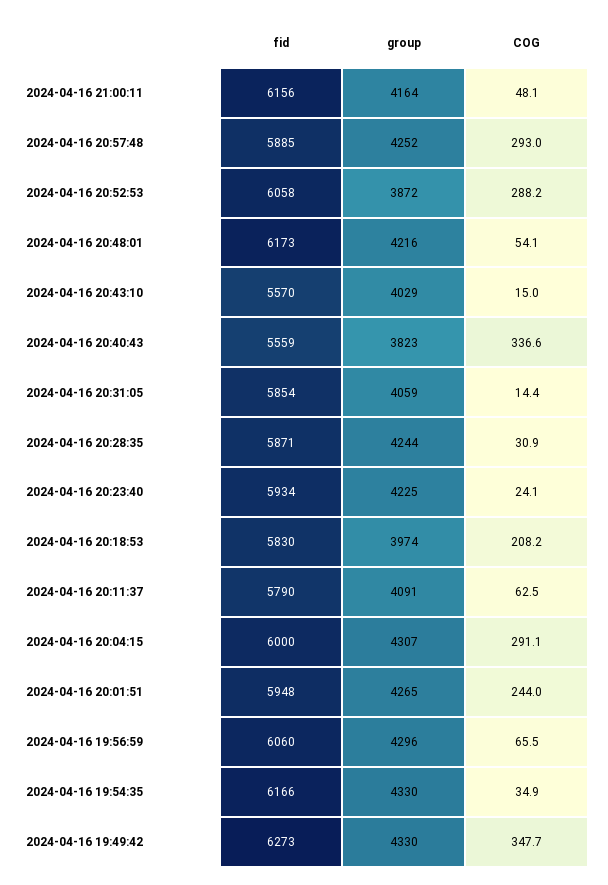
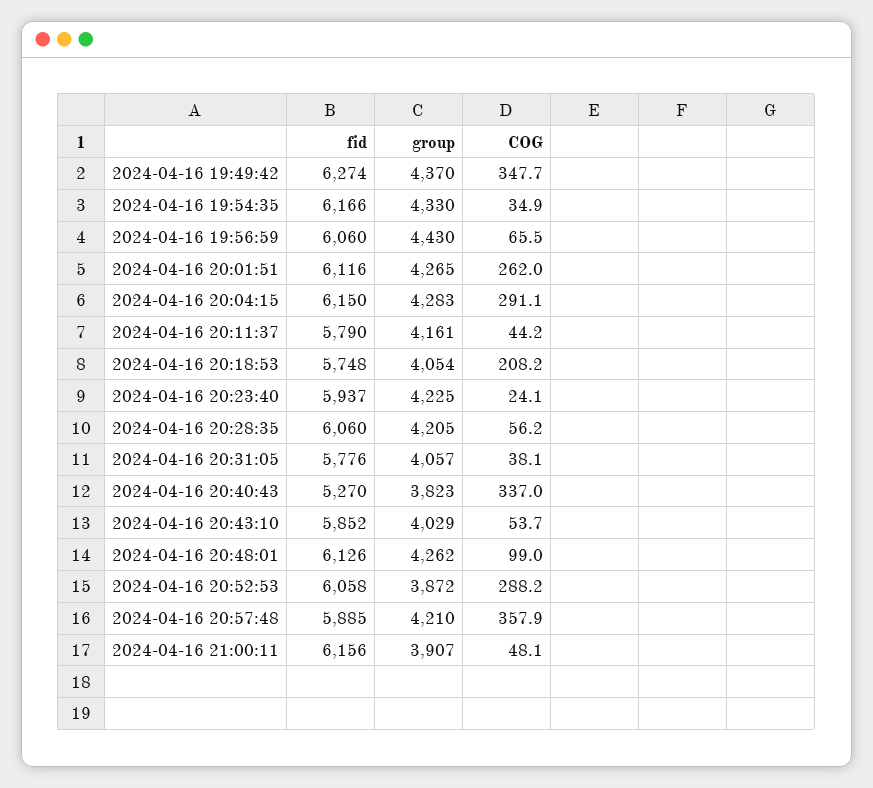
  {
    "fid": {
      "2024-04-16 21:00:11": 6156,
      "2024-04-16 20:57:48": 5885,
      "2024-04-16 20:52:53": 6058,
-     "2024-04-16 20:48:01": 6173,
+     "2024-04-16 20:48:01": 6126,
-     "2024-04-16 20:43:10": 5570,
+     "2024-04-16 20:43:10": 5852,
-     "2024-04-16 20:40:43": 5559,
+     "2024-04-16 20:40:43": 5270,
-     "2024-04-16 20:31:05": 5854,
+     "2024-04-16 20:31:05": 5776,
-     "2024-04-16 20:28:35": 5871,
+     "2024-04-16 20:28:35": 6060,
-     "2024-04-16 20:23:40": 5934,
+     "2024-04-16 20:23:40": 5937,
-     "2024-04-16 20:18:53": 5830,
+     "2024-04-16 20:18:53": 5748,
      "2024-04-16 20:11:37": 5790,
-     "2024-04-16 20:04:15": 6000,
+     "2024-04-16 20:04:15": 6150,
-     "2024-04-16 20:01:51": 5948,
+     "2024-04-16 20:01:51": 6116,
      "2024-04-16 19:56:59": 6060,
      "2024-04-16 19:54:35": 6166,
-     "2024-04-16 19:49:42": 6273
+     "2024-04-16 19:49:42": 6274
    },
    "group": {
-     "2024-04-16 21:00:11": 4164,
+     "2024-04-16 21:00:11": 3907,
-     "2024-04-16 20:57:48": 4252,
+     "2024-04-16 20:57:48": 4210,
      "2024-04-16 20:52:53": 3872,
-     "2024-04-16 20:48:01": 4216,
+     "2024-04-16 20:48:01": 4262,
      "2024-04-16 20:43:10": 4029,
      "2024-04-16 20:40:43": 3823,
-     "2024-04-16 20:31:05": 4059,
+     "2024-04-16 20:31:05": 4057,
-     "2024-04-16 20:28:35": 4244,
+     "2024-04-16 20:28:35": 4205,
      "2024-04-16 20:23:40": 4225,
-     "2024-04-16 20:18:53": 3974,
+     "2024-04-16 20:18:53": 4054,
-     "2024-04-16 20:11:37": 4091,
+     "2024-04-16 20:11:37": 4161,
-     "2024-04-16 20:04:15": 4307,
+     "2024-04-16 20:04:15": 4283,
      "2024-04-16 20:01:51": 4265,
-     "2024-04-16 19:56:59": 4296,
+     "2024-04-16 19:56:59": 4430,
      "2024-04-16 19:54:35": 4330,
-     "2024-04-16 19:49:42": 4330
+     "2024-04-16 19:49:42": 4370
    },
    "COG": {
      "2024-04-16 21:00:11": 48.1,
-     "2024-04-16 20:57:48": 293,
+     "2024-04-16 20:57:48": 357.9,
      "2024-04-16 20:52:53": 288.2,
-     "2024-04-16 20:48:01": 54.1,
+     "2024-04-16 20:48:01": 99,
-     "2024-04-16 20:43:10": 15,
+     "2024-04-16 20:43:10": 53.7,
-     "2024-04-16 20:40:43": 336.6,
+     "2024-04-16 20:40:43": 337,
-     "2024-04-16 20:31:05": 14.4,
+     "2024-04-16 20:31:05": 38.1,
-     "2024-04-16 20:28:35": 30.9,
+     "2024-04-16 20:28:35": 56.2,
      "2024-04-16 20:23:40": 24.1,
      "2024-04-16 20:18:53": 208.2,
-     "2024-04-16 20:11:37": 62.5,
+     "2024-04-16 20:11:37": 44.2,
      "2024-04-16 20:04:15": 291.1,
-     "2024-04-16 20:01:51": 244,
+     "2024-04-16 20:01:51": 262,
      "2024-04-16 19:56:59": 65.5,
      "2024-04-16 19:54:35": 34.9,
      "2024-04-16 19:49:42": 347.7
    }
  }

